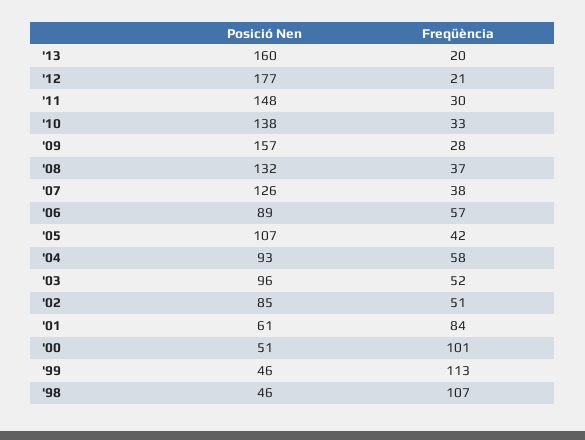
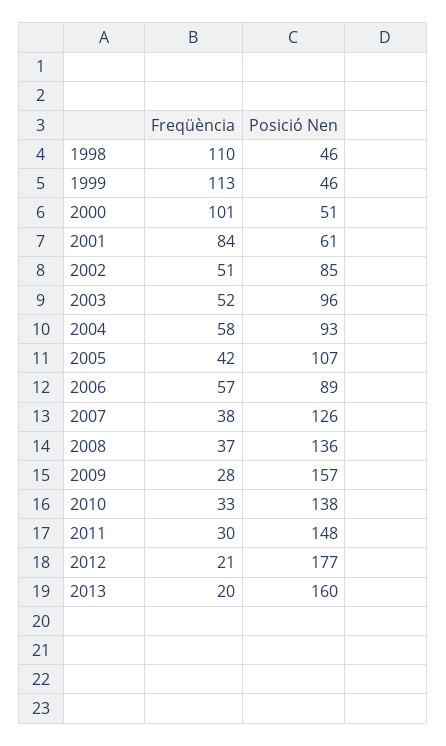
  {
    "Posició Nen": {
      "'13": 160,
      "'12": 177,
      "'11": 148,
      "'10": 138,
      "'09": 157,
-     "'08": 132,
+     "'08": 136,
      "'07": 126,
      "'06": 89,
      "'05": 107,
      "'04": 93,
      "'03": 96,
      "'02": 85,
      "'01": 61,
      "'00": 51,
      "'99": 46,
      "'98": 46
    },
    "Freqüència": {
      "'13": 20,
      "'12": 21,
      "'11": 30,
      "'10": 33,
      "'09": 28,
      "'08": 37,
      "'07": 38,
      "'06": 57,
      "'05": 42,
      "'04": 58,
      "'03": 52,
      "'02": 51,
      "'01": 84,
      "'00": 101,
      "'99": 113,
-     "'98": 107
+     "'98": 110
    }
  }

